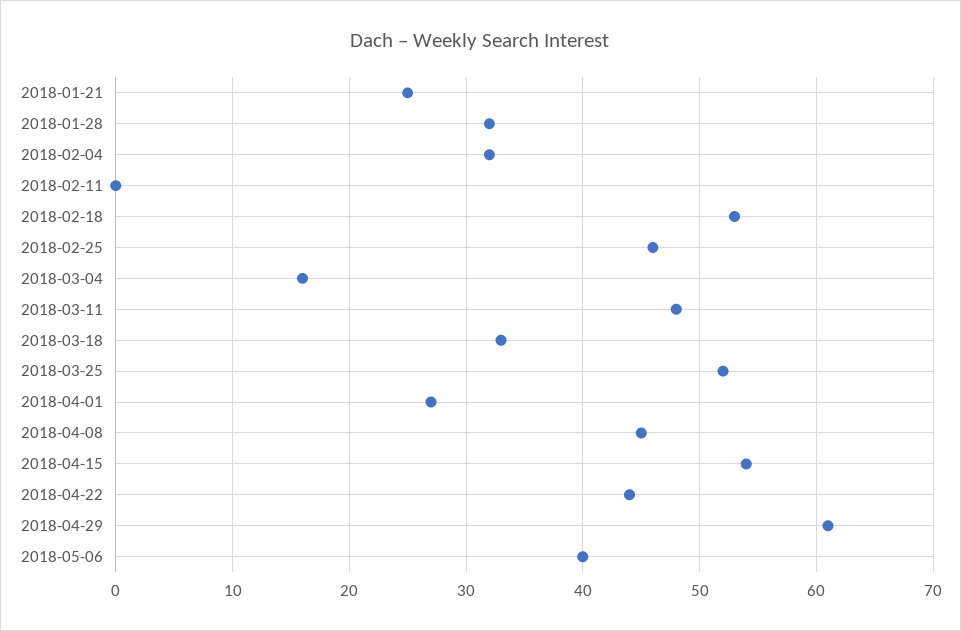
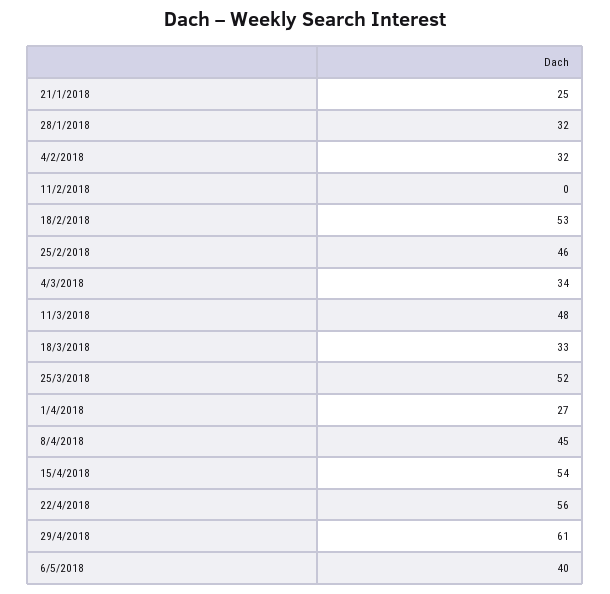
  {
    "2018-01-21": 25,
    "2018-01-28": 32,
    "2018-02-04": 32,
    "2018-02-11": 0,
    "2018-02-18": 53,
    "2018-02-25": 46,
-   "2018-03-04": 16,
+   "2018-03-04": 34,
    "2018-03-11": 48,
    "2018-03-18": 33,
    "2018-03-25": 52,
    "2018-04-01": 27,
    "2018-04-08": 45,
    "2018-04-15": 54,
-   "2018-04-22": 44,
+   "2018-04-22": 56,
    "2018-04-29": 61,
    "2018-05-06": 40
  }

